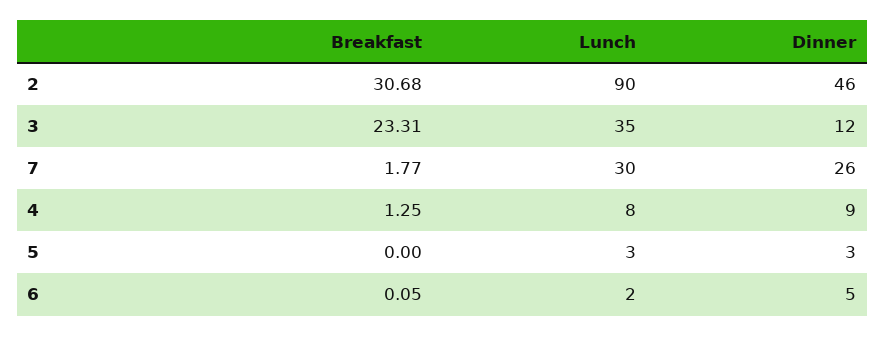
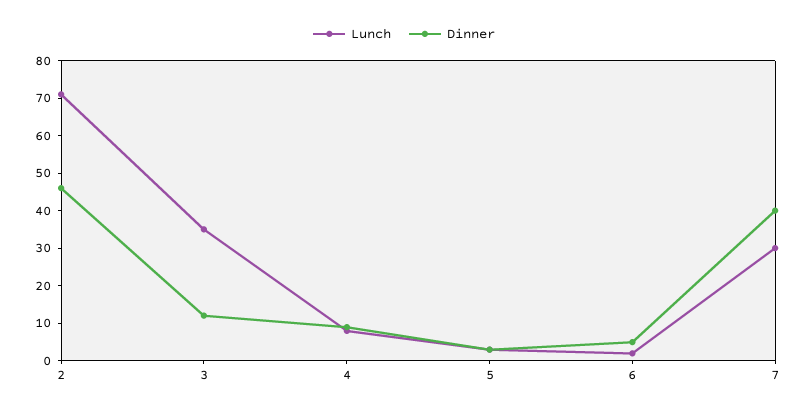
  {
-   "Breakfast": {
-     "2": 30.68,
-     "3": 23.31,
-     "7": 1.77,
-     "4": 1.25,
-     "5": 0,
-     "6": 0.05
-   },
    "Lunch": {
-     "2": 90,
+     "2": 70,
      "3": 35,
      "7": 30,
      "4": 8,
      "5": 3,
      "6": 2
    },
    "Dinner": {
      "2": 46,
      "3": 12,
-     "7": 26,
+     "7": 40,
      "4": 9,
      "5": 3,
      "6": 5
    }
  }

